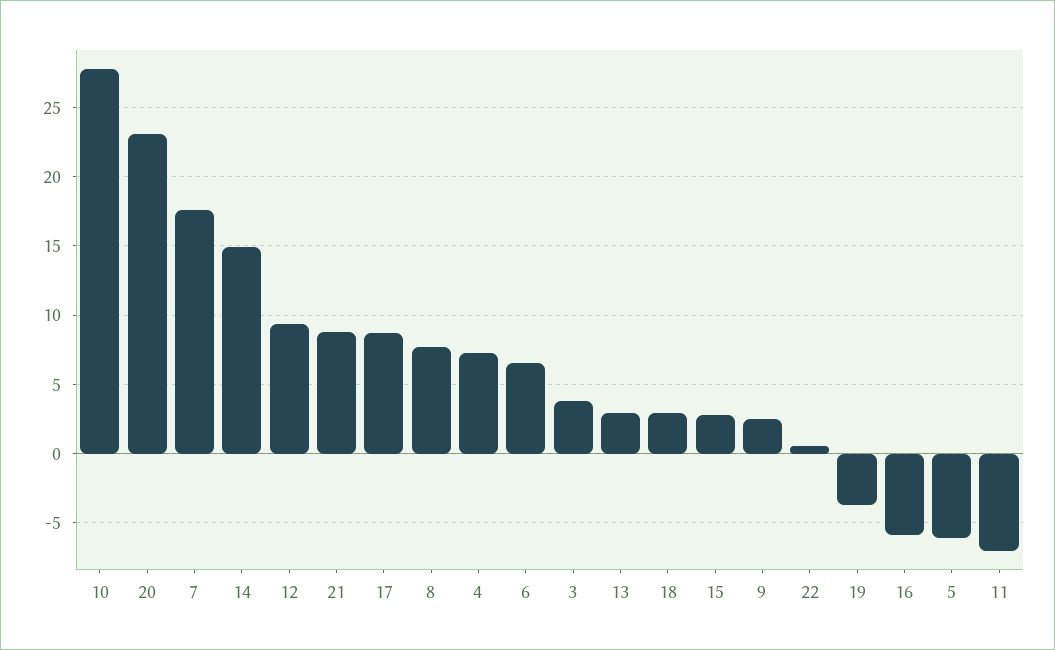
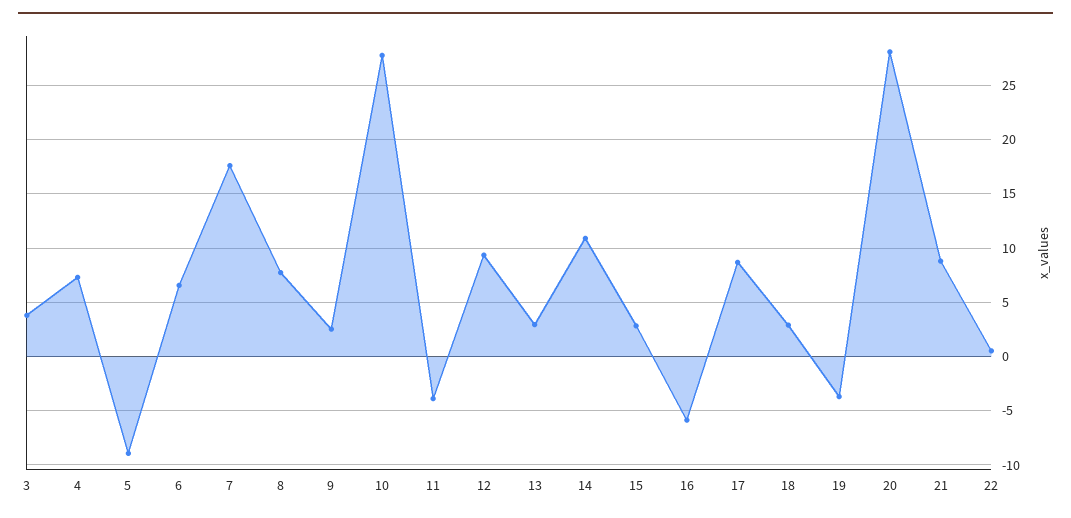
  {
    "10": 28,
-   "20": 23,
+   "20": 28,
    "7": 17.5,
-   "14": 15,
+   "14": 11,
    "12": 9.5,
    "21": 9,
    "17": 8.5,
    "8": 7.5,
    "4": 7.5,
    "6": 6.5,
    "3": 4,
    "13": 3,
    "18": 3,
    "15": 3,
    "9": 2.5,
    "22": 0.5,
    "19": -3.5,
    "16": -6,
-   "5": -6,
+   "5": -9,
-   "11": -7
+   "11": -4
  }

